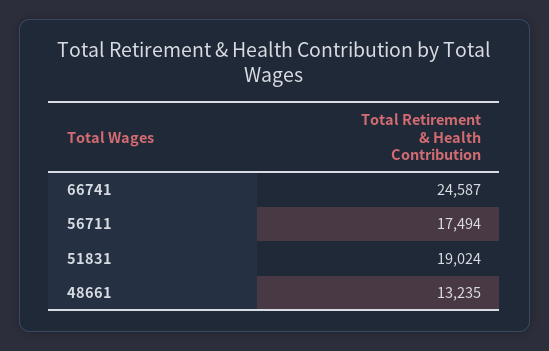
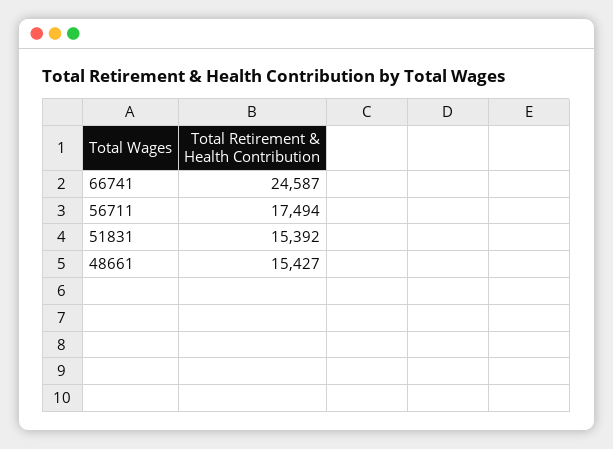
  {
    "66741": 24587,
    "56711": 17494,
-   "51831": 19024,
+   "51831": 15392,
-   "48661": 13235
+   "48661": 15427
  }

